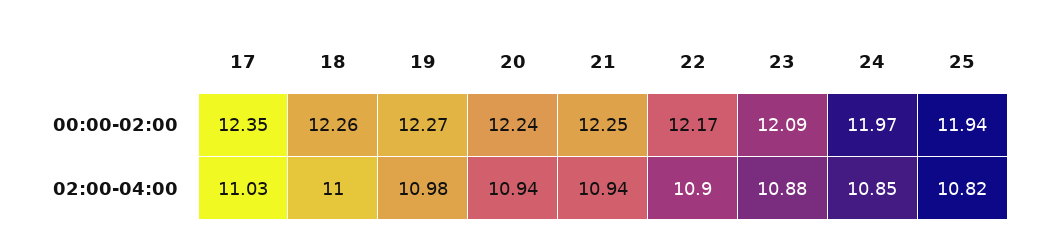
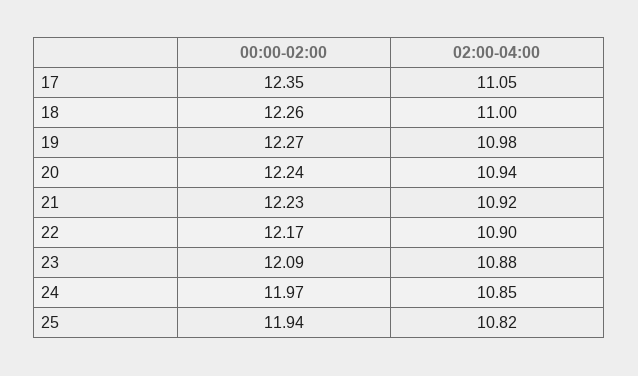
  {
    "17": {
      "00:00-02:00": 12.35,
-     "02:00-04:00": 11.03
+     "02:00-04:00": 11.05
    },
    "18": {
      "00:00-02:00": 12.26,
      "02:00-04:00": 11
    },
    "19": {
      "00:00-02:00": 12.27,
      "02:00-04:00": 10.98
    },
    "20": {
      "00:00-02:00": 12.24,
      "02:00-04:00": 10.94
    },
    "21": {
-     "00:00-02:00": 12.25,
+     "00:00-02:00": 12.23,
-     "02:00-04:00": 10.94
+     "02:00-04:00": 10.92
    },
    "22": {
      "00:00-02:00": 12.17,
      "02:00-04:00": 10.9
    },
    "23": {
      "00:00-02:00": 12.09,
      "02:00-04:00": 10.88
    },
    "24": {
      "00:00-02:00": 11.97,
      "02:00-04:00": 10.85
    },
    "25": {
      "00:00-02:00": 11.94,
      "02:00-04:00": 10.82
    }
  }

